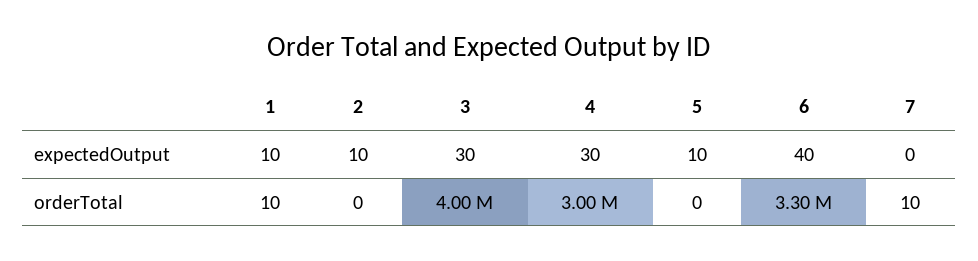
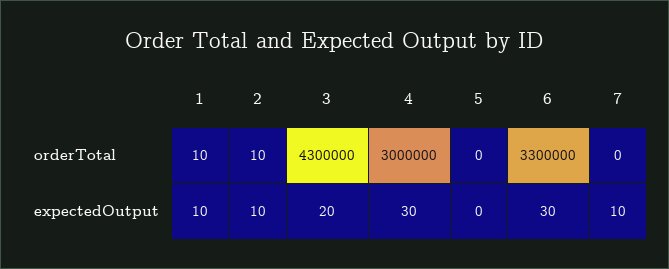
  {
    "1": {
      "expectedOutput": 10,
      "orderTotal": 10
    },
    "2": {
      "expectedOutput": 10,
-     "orderTotal": 0
+     "orderTotal": 10
    },
    "3": {
-     "expectedOutput": 30,
+     "expectedOutput": 20,
-     "orderTotal": 4000000
+     "orderTotal": 4300000
    },
    "4": {
      "expectedOutput": 30,
      "orderTotal": 3000000
    },
    "5": {
-     "expectedOutput": 10,
+     "expectedOutput": 0,
      "orderTotal": 0
    },
    "6": {
-     "expectedOutput": 40,
+     "expectedOutput": 30,
      "orderTotal": 3300000
    },
    "7": {
-     "expectedOutput": 0,
+     "expectedOutput": 10,
-     "orderTotal": 10
+     "orderTotal": 0
    }
  }

